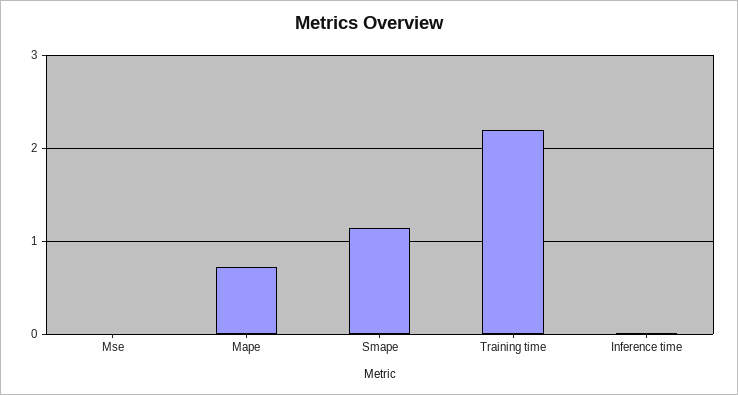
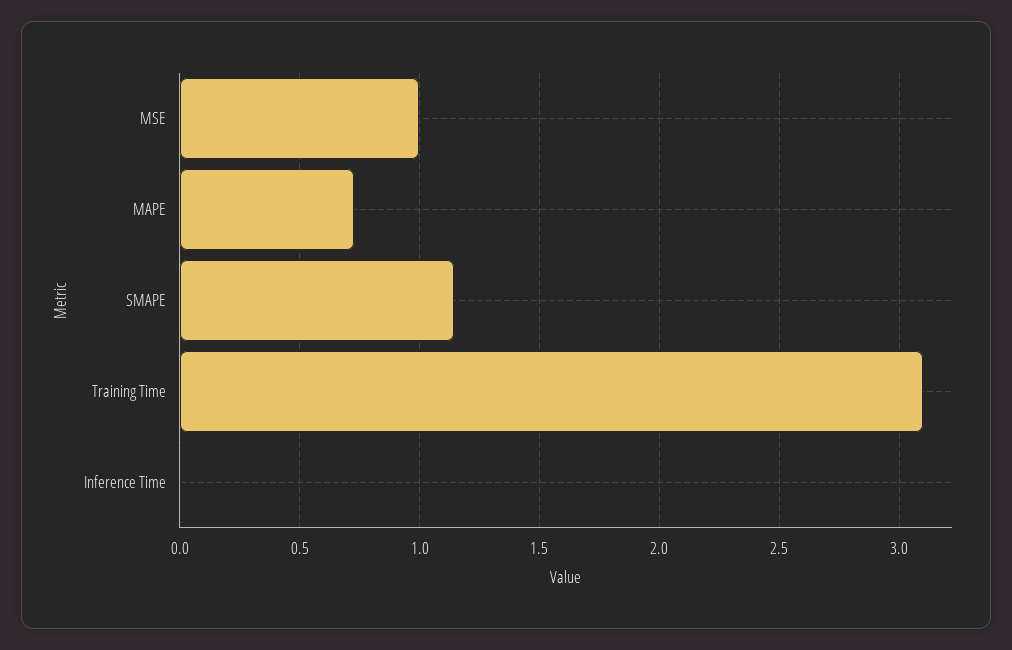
  {
-   "Mse": 0,
+   "Mse": 1,
    "Mape": 0.75,
    "Smape": 1.15,
-   "Training time": 2.2,
+   "Training time": 3.1,
    "Inference time": 0
  }

